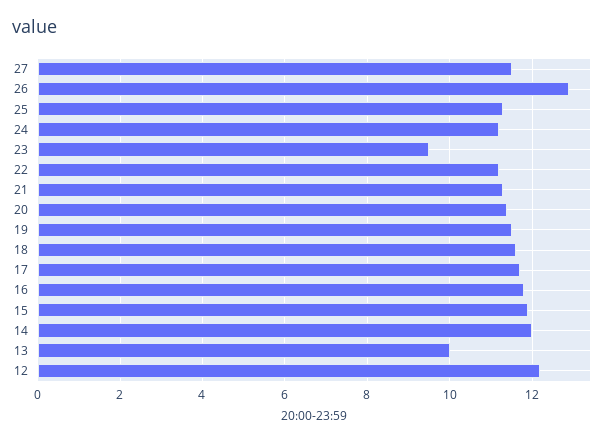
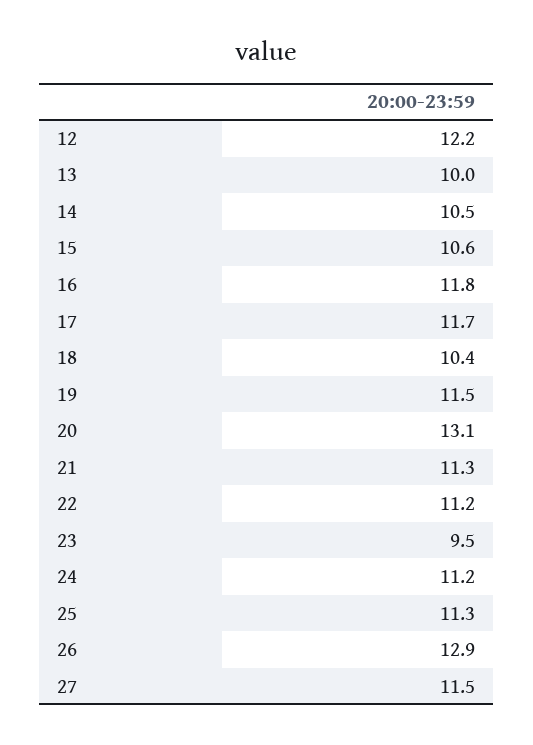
  {
    "27": 11.5,
    "26": 12.9,
    "25": 11.3,
    "24": 11.2,
    "23": 9.5,
    "22": 11.2,
    "21": 11.3,
-   "20": 11.5,
+   "20": 13.1,
    "19": 11.5,
-   "18": 11.5,
+   "18": 10.4,
    "17": 11.7,
    "16": 11.8,
-   "15": 12,
+   "15": 10.6,
-   "14": 12,
+   "14": 10.5,
    "13": 10,
    "12": 12.2
  }

